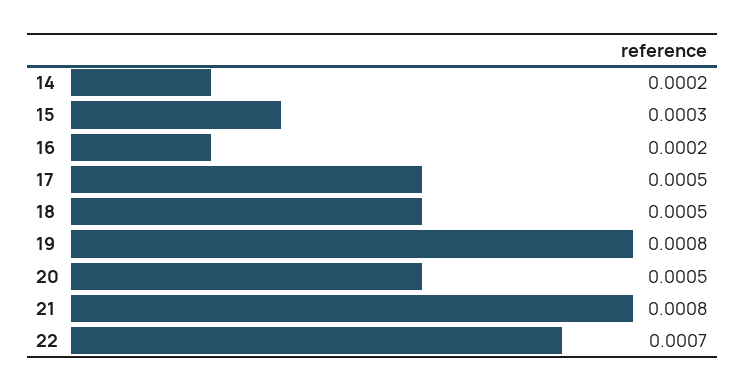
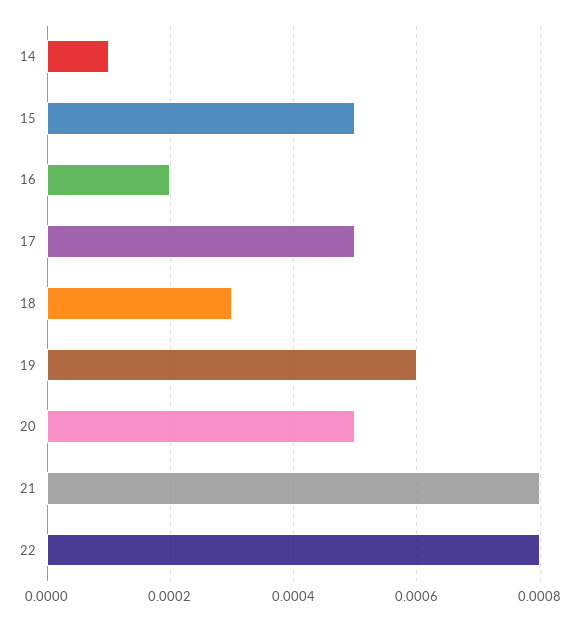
  {
-   "14": 0.0002,
+   "14": 0.0001,
-   "15": 0.0003,
+   "15": 0.0005,
    "16": 0.0002,
    "17": 0.0005,
-   "18": 0.0005,
+   "18": 0.0003,
-   "19": 0.0008,
+   "19": 0.0006,
    "20": 0.0005,
    "21": 0.0008,
-   "22": 0.0007
+   "22": 0.0008
  }

